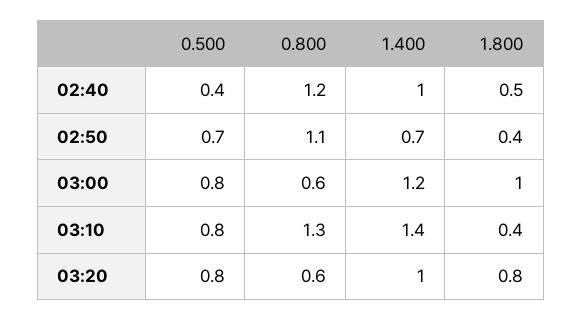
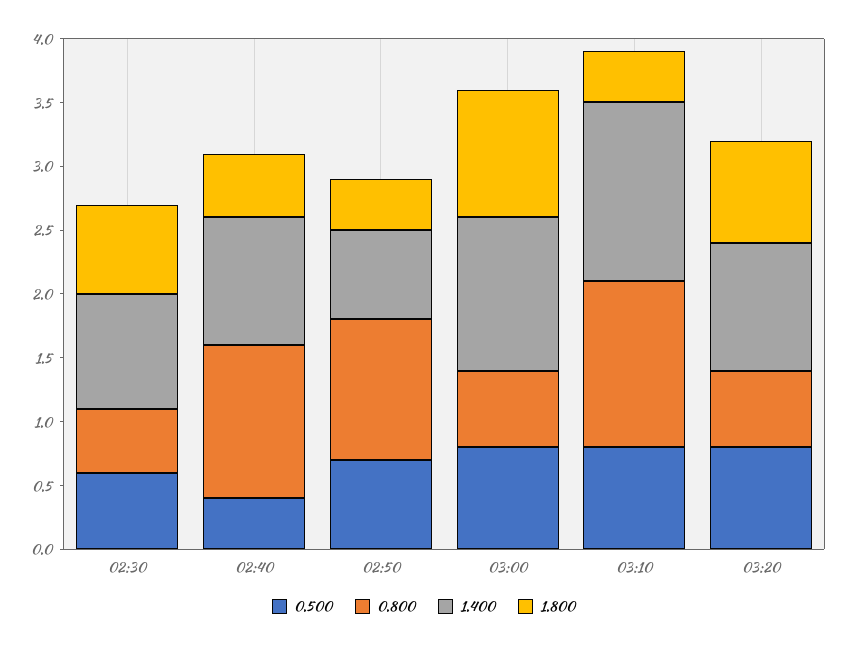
  {
    "0.500": {
      "02:40": 0.4,
      "02:50": 0.7,
      "03:00": 0.8,
      "03:10": 0.8,
-     "03:20": 0.8
+     "03:20": 0.8,
+     "02:30": 0.6
    },
    "0.800": {
      "02:40": 1.2,
      "02:50": 1.1,
      "03:00": 0.6,
      "03:10": 1.3,
-     "03:20": 0.6
+     "03:20": 0.6,
+     "02:30": 0.5
    },
    "1.400": {
      "02:40": 1,
      "02:50": 0.7,
      "03:00": 1.2,
      "03:10": 1.4,
-     "03:20": 1
+     "03:20": 1,
+     "02:30": 0.9
    },
    "1.800": {
      "02:40": 0.5,
      "02:50": 0.4,
      "03:00": 1,
      "03:10": 0.4,
-     "03:20": 0.8
+     "03:20": 0.8,
+     "02:30": 0.7
    }
  }

